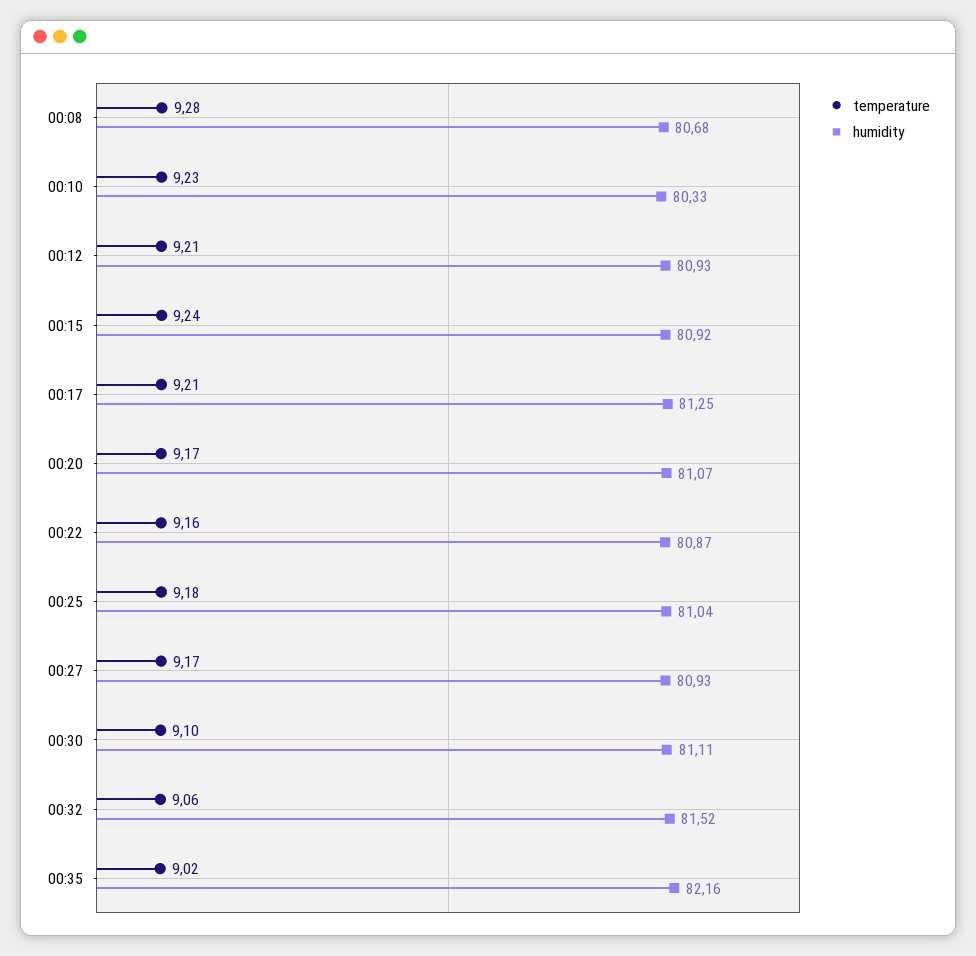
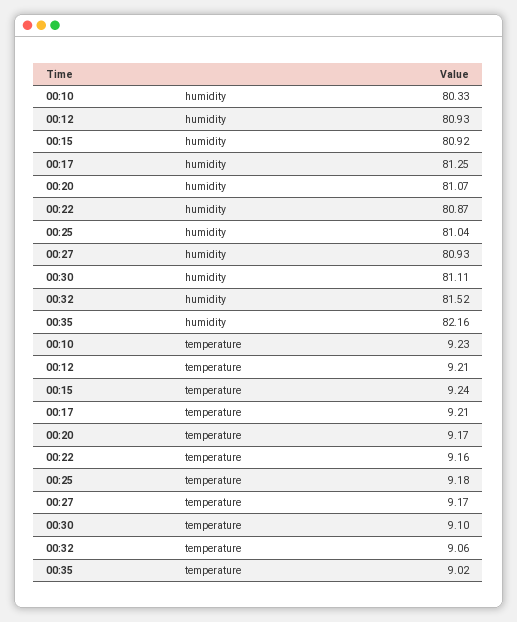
  {
    "temperature": {
-     "00:08": 9.28,
      "00:10": 9.23,
      "00:12": 9.21,
      "00:15": 9.24,
      "00:17": 9.21,
      "00:20": 9.17,
      "00:22": 9.16,
      "00:25": 9.18,
      "00:27": 9.17,
      "00:30": 9.1,
      "00:32": 9.06,
      "00:35": 9.02
    },
    "humidity": {
-     "00:08": 80.68,
      "00:10": 80.33,
      "00:12": 80.93,
      "00:15": 80.92,
      "00:17": 81.25,
      "00:20": 81.07,
      "00:22": 80.87,
      "00:25": 81.04,
      "00:27": 80.93,
      "00:30": 81.11,
      "00:32": 81.52,
      "00:35": 82.16
    }
  }

